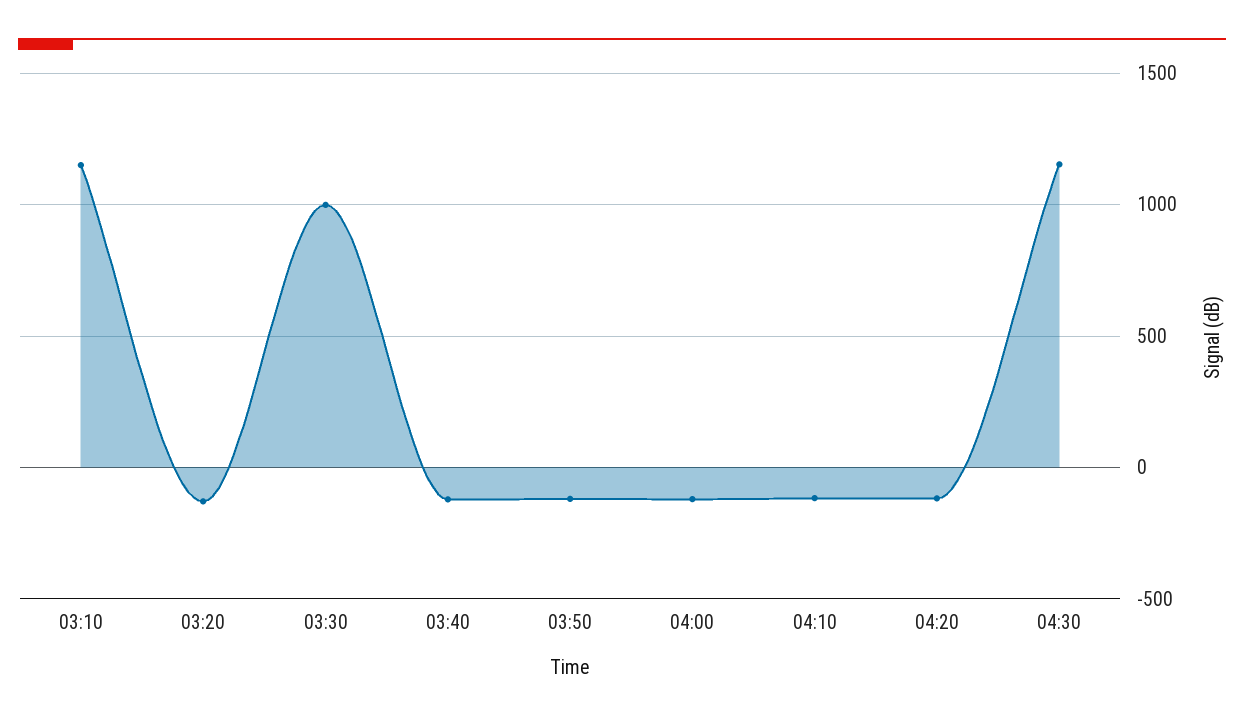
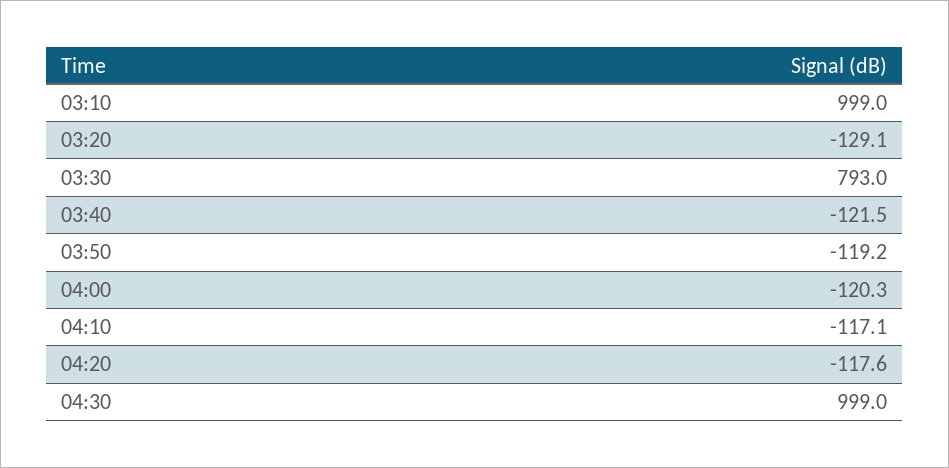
  {
-   "03:10": 1150,
+   "03:10": 999,
    "03:20": -129.1,
-   "03:30": 1000,
+   "03:30": 793,
    "03:40": -121.5,
    "03:50": -119.2,
    "04:00": -120.3,
    "04:10": -117.1,
    "04:20": -117.6,
-   "04:30": 1150
+   "04:30": 999
  }

